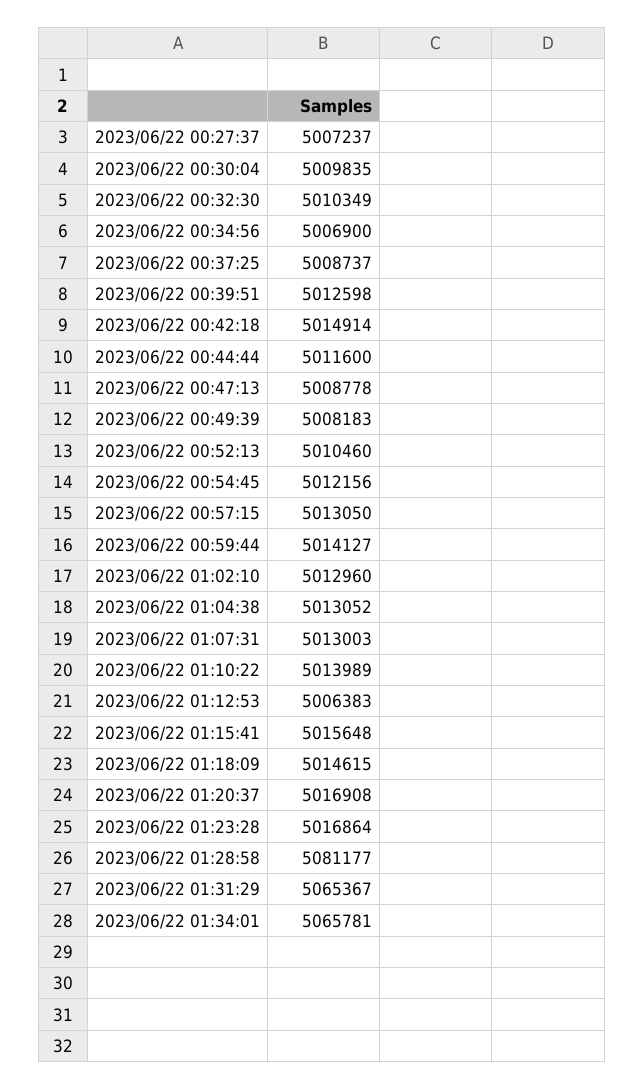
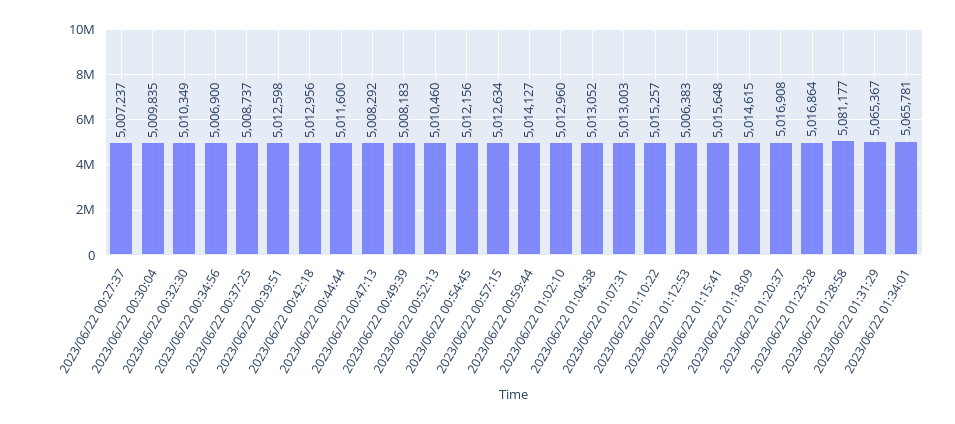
  {
    "2023/06/22 00:27:37": 5007237,
    "2023/06/22 00:30:04": 5009835,
    "2023/06/22 00:32:30": 5010349,
    "2023/06/22 00:34:56": 5006900,
    "2023/06/22 00:37:25": 5008737,
    "2023/06/22 00:39:51": 5012598,
-   "2023/06/22 00:42:18": 5014914,
+   "2023/06/22 00:42:18": 5012956,
    "2023/06/22 00:44:44": 5011600,
-   "2023/06/22 00:47:13": 5008778,
+   "2023/06/22 00:47:13": 5008292,
    "2023/06/22 00:49:39": 5008183,
    "2023/06/22 00:52:13": 5010460,
    "2023/06/22 00:54:45": 5012156,
-   "2023/06/22 00:57:15": 5013050,
+   "2023/06/22 00:57:15": 5012634,
    "2023/06/22 00:59:44": 5014127,
    "2023/06/22 01:02:10": 5012960,
    "2023/06/22 01:04:38": 5013052,
    "2023/06/22 01:07:31": 5013003,
-   "2023/06/22 01:10:22": 5013989,
+   "2023/06/22 01:10:22": 5015257,
    "2023/06/22 01:12:53": 5006383,
    "2023/06/22 01:15:41": 5015648,
    "2023/06/22 01:18:09": 5014615,
    "2023/06/22 01:20:37": 5016908,
    "2023/06/22 01:23:28": 5016864,
    "2023/06/22 01:28:58": 5081177,
    "2023/06/22 01:31:29": 5065367,
    "2023/06/22 01:34:01": 5065781
  }

